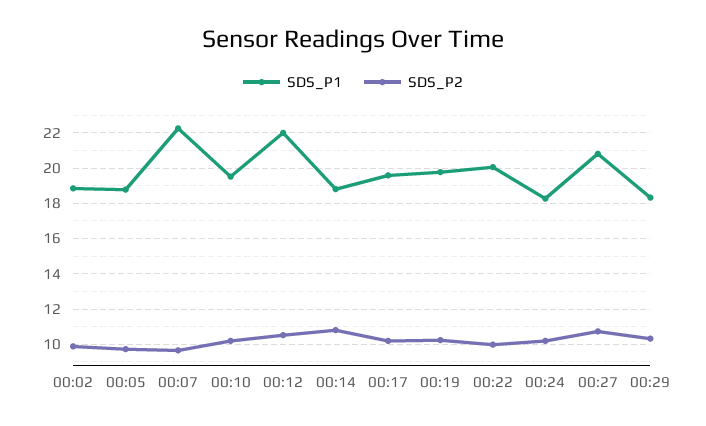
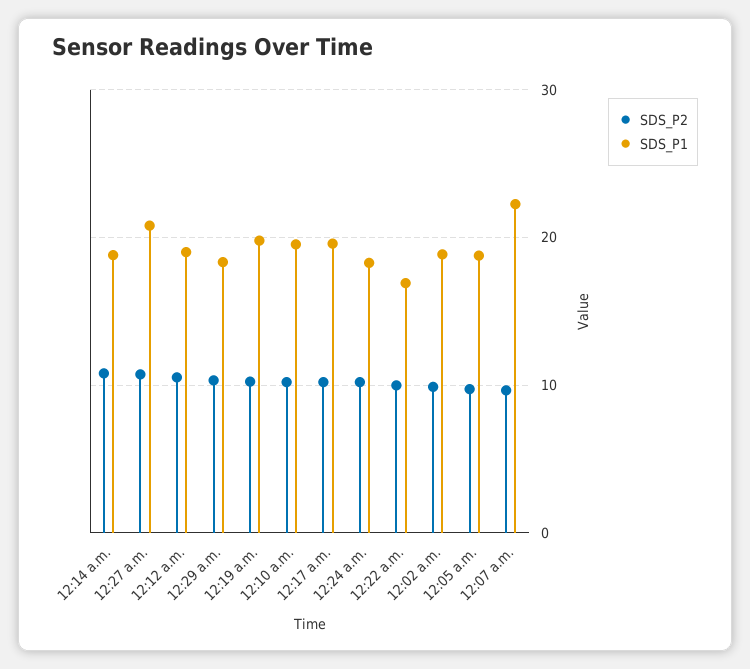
  {
    "SDS_P1": {
      "00:02": 19,
      "00:05": 19,
      "00:07": 22.5,
      "00:10": 19.5,
-     "00:12": 22,
+     "00:12": 19,
      "00:14": 19,
      "00:17": 19.5,
      "00:19": 20,
-     "00:22": 20,
+     "00:22": 17,
      "00:24": 18.5,
      "00:27": 21,
      "00:29": 18.5
    },
    "SDS_P2": {
      "00:02": 10,
      "00:05": 9.5,
      "00:07": 9.5,
      "00:10": 10,
      "00:12": 10.5,
      "00:14": 11,
      "00:17": 10,
      "00:19": 10,
      "00:22": 10,
      "00:24": 10,
      "00:27": 10.5,
      "00:29": 10.5
    }
  }

